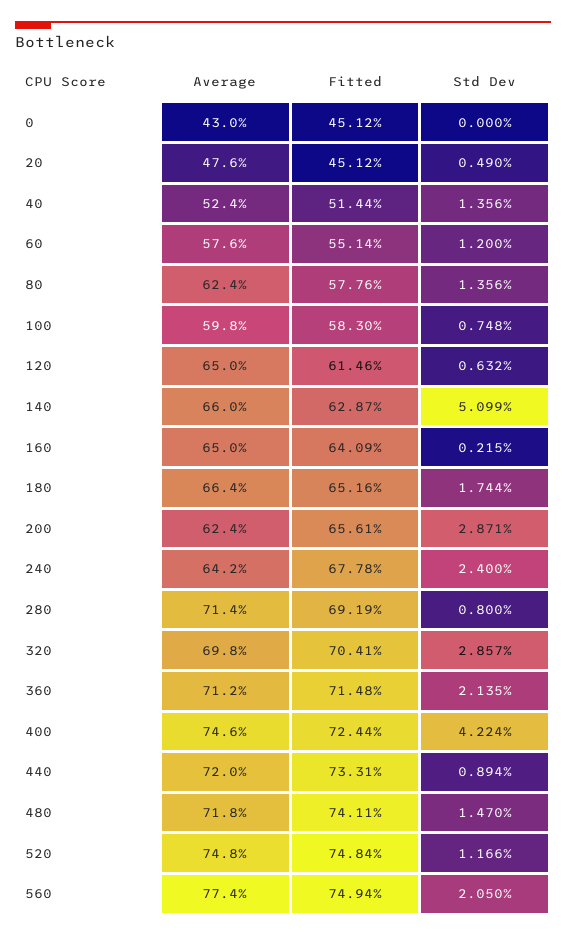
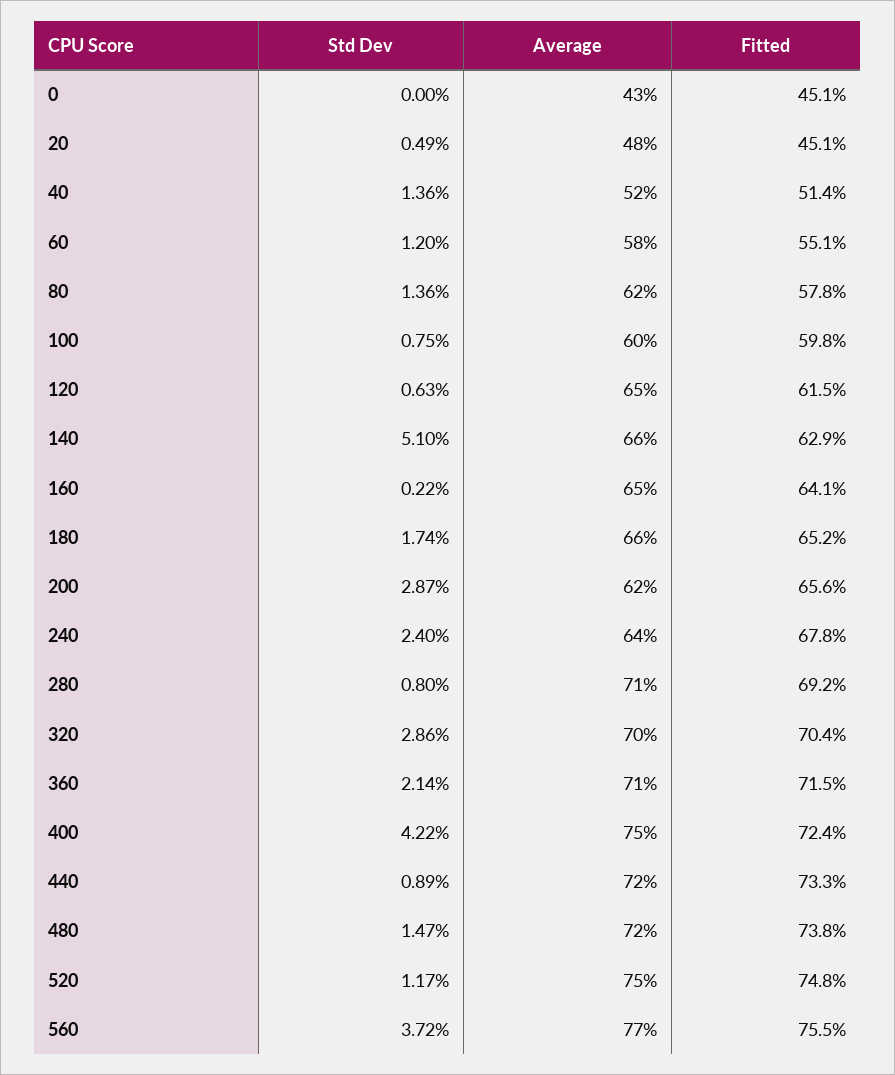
  {
    "Average": {
      "0": 43,
      "20": 47.6,
      "40": 52.4,
      "60": 57.6,
      "80": 62.4,
      "100": 59.8,
      "120": 65,
      "140": 66,
      "160": 65,
      "180": 66.4,
      "200": 62.4,
      "240": 64.2,
      "280": 71.4,
      "320": 69.8,
      "360": 71.2,
      "400": 74.6,
      "440": 72,
      "480": 71.8,
      "520": 74.8,
      "560": 77.4
    },
    "Fitted": {
      "0": 45.12,
      "20": 45.12,
      "40": 51.44,
      "60": 55.14,
      "80": 57.76,
-     "100": 58.3,
+     "100": 59.8,
      "120": 61.46,
      "140": 62.87,
      "160": 64.09,
      "180": 65.16,
      "200": 65.61,
      "240": 67.78,
      "280": 69.19,
      "320": 70.41,
      "360": 71.48,
      "400": 72.44,
      "440": 73.31,
-     "480": 74.11,
+     "480": 73.8,
      "520": 74.84,
-     "560": 74.94
+     "560": 75.5
    },
    "Std Dev": {
      "0": 0,
      "20": 0.49,
      "40": 1.356,
      "60": 1.2,
      "80": 1.356,
      "100": 0.748,
      "120": 0.632,
      "140": 5.099,
      "160": 0.215,
      "180": 1.744,
      "200": 2.871,
      "240": 2.4,
      "280": 0.8,
      "320": 2.857,
      "360": 2.135,
      "400": 4.224,
      "440": 0.894,
      "480": 1.47,
      "520": 1.166,
-     "560": 2.05
+     "560": 3.72
    }
  }

